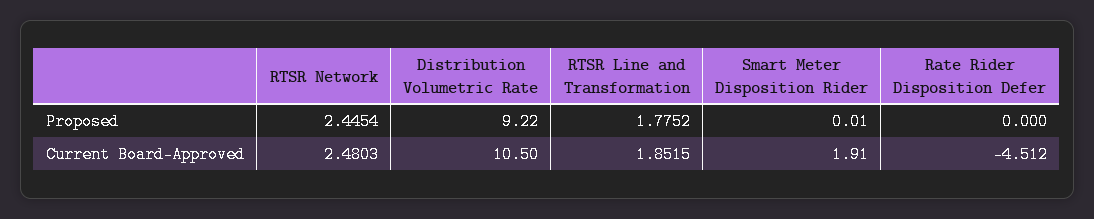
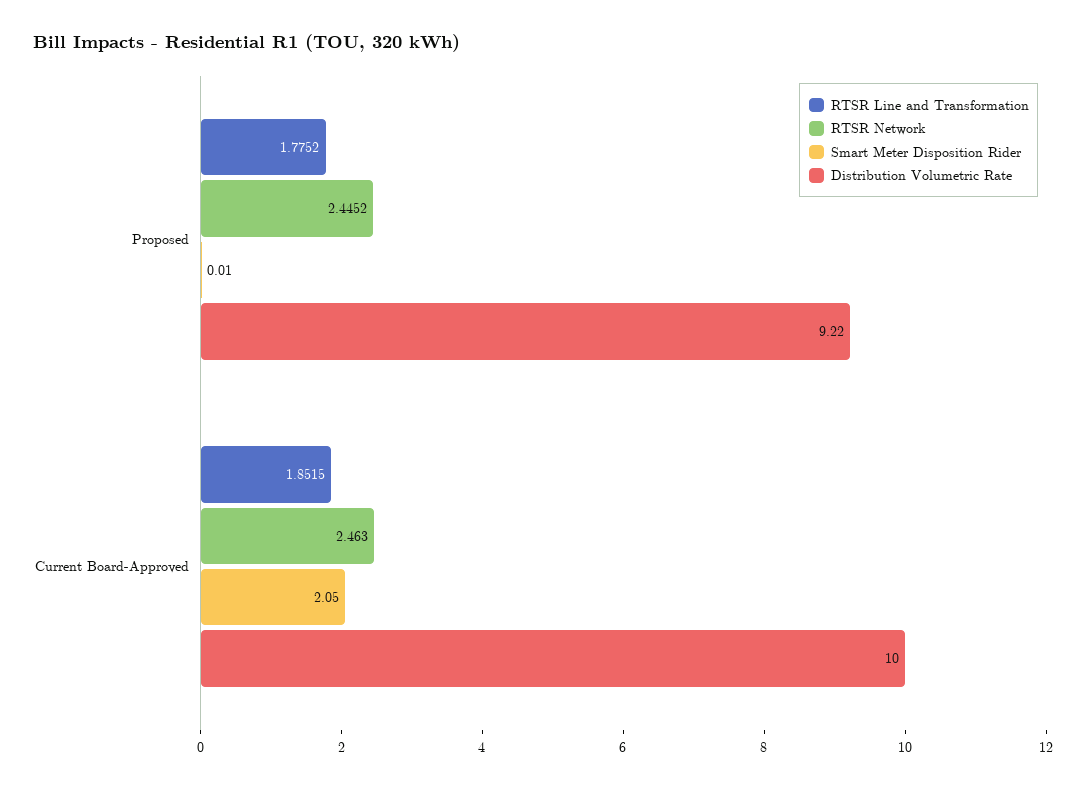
  {
    "RTSR Network": {
-     "Proposed": 2.4454,
+     "Proposed": 2.4452,
-     "Current Board-Approved": 2.4803
+     "Current Board-Approved": 2.463
    },
    "Distribution Volumetric Rate": {
      "Proposed": 9.22,
-     "Current Board-Approved": 10.5
+     "Current Board-Approved": 10
    },
    "RTSR Line and Transformation": {
      "Proposed": 1.7752,
      "Current Board-Approved": 1.8515
    },
    "Smart Meter Disposition Rider": {
      "Proposed": 0.01,
-     "Current Board-Approved": 1.91
+     "Current Board-Approved": 2.05
-   },
+   }
-   "Rate Rider Disposition Defer": {
-     "Proposed": 0,
-     "Current Board-Approved": -4.512
-   }
  }

